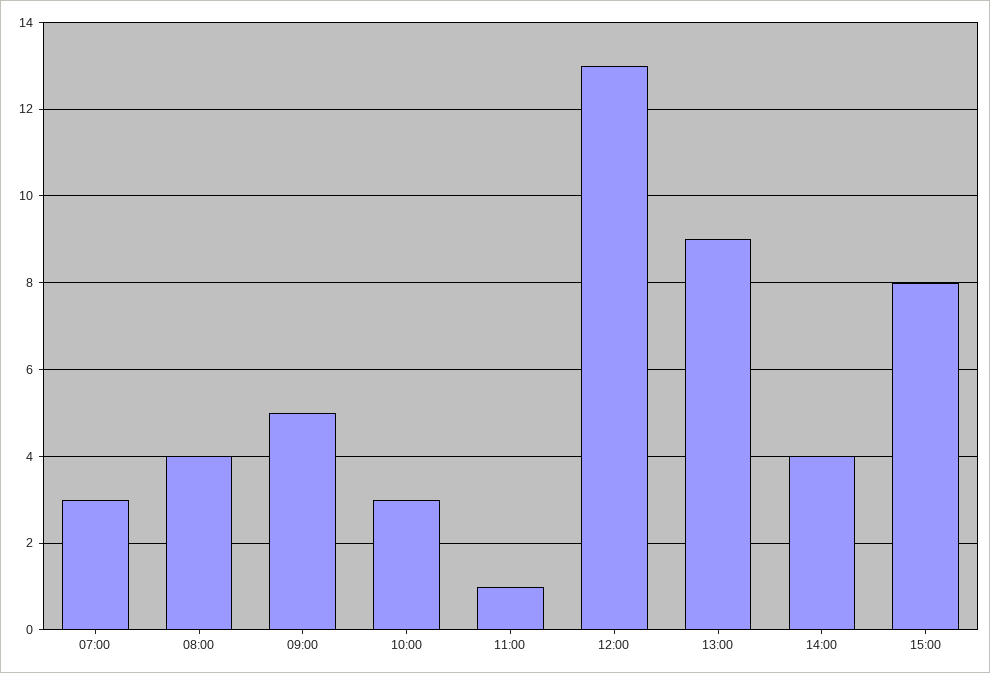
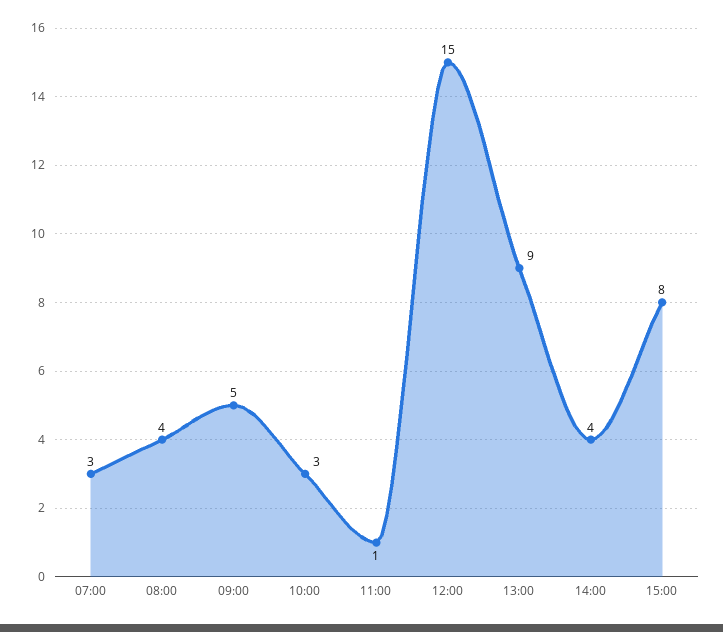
  {
    "07:00": 3,
    "08:00": 4,
    "09:00": 5,
    "10:00": 3,
    "11:00": 1,
-   "12:00": 13,
+   "12:00": 15,
    "13:00": 9,
    "14:00": 4,
    "15:00": 8
  }

